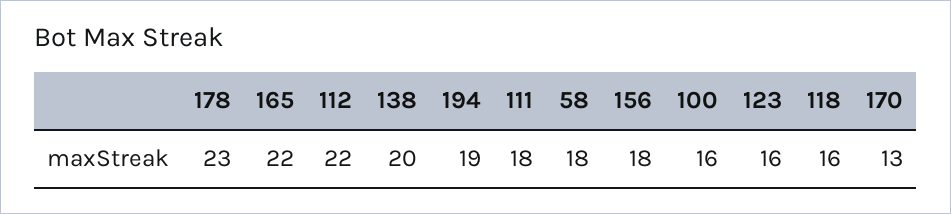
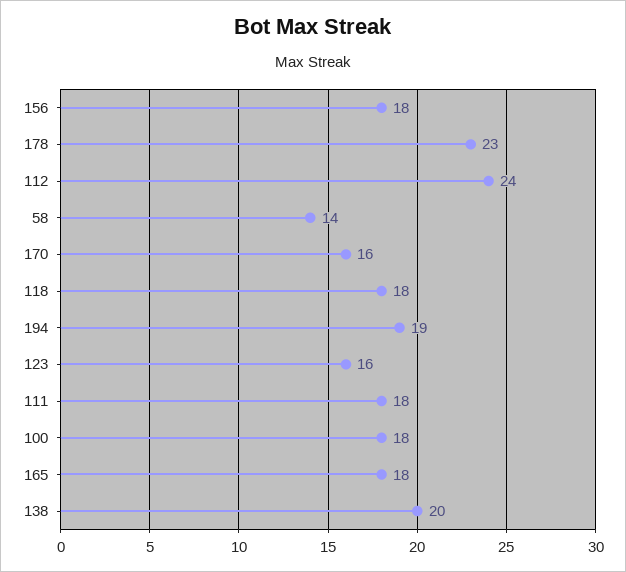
  {
    "178": 23,
-   "165": 22,
+   "165": 18,
-   "112": 22,
+   "112": 24,
    "138": 20,
    "194": 19,
    "111": 18,
-   "58": 18,
+   "58": 14,
    "156": 18,
-   "100": 16,
+   "100": 18,
    "123": 16,
-   "118": 16,
+   "118": 18,
-   "170": 13
+   "170": 16
  }

